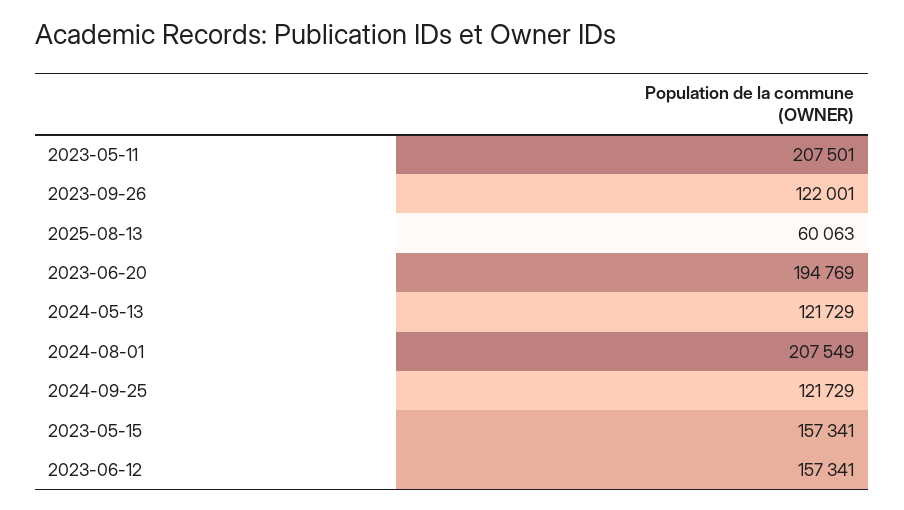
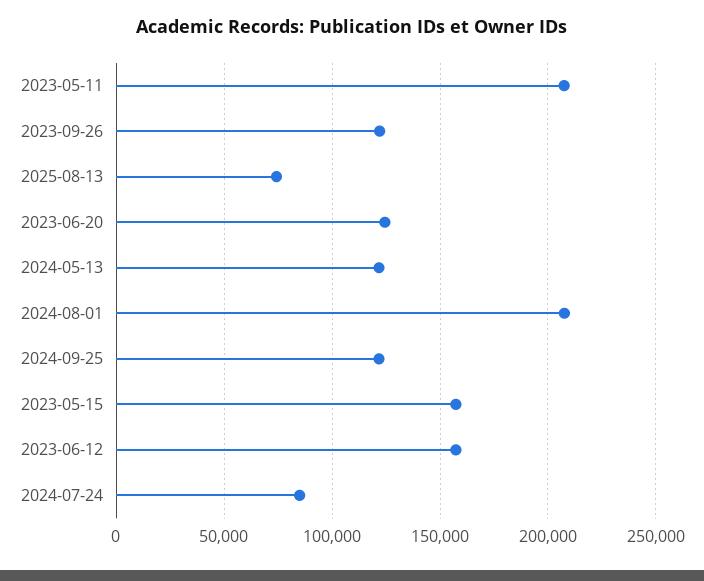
  {
    "2023-05-11": 207501,
    "2023-09-26": 122001,
-   "2025-08-13": 60063,
+   "2025-08-13": 75000,
-   "2023-06-20": 194769,
+   "2023-06-20": 125000,
    "2024-05-13": 121729,
    "2024-08-01": 207549,
    "2024-09-25": 121729,
    "2023-05-15": 157341,
-   "2023-06-12": 157341
+   "2023-06-12": 157341,
+   "2024-07-24": 85000
  }

